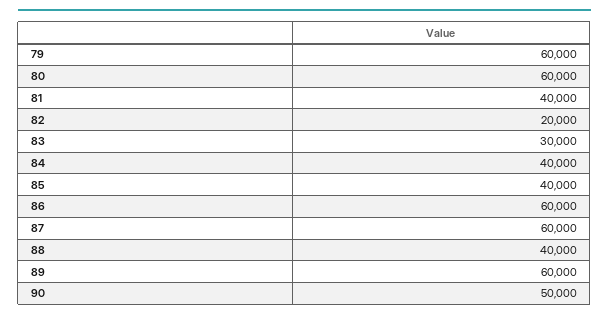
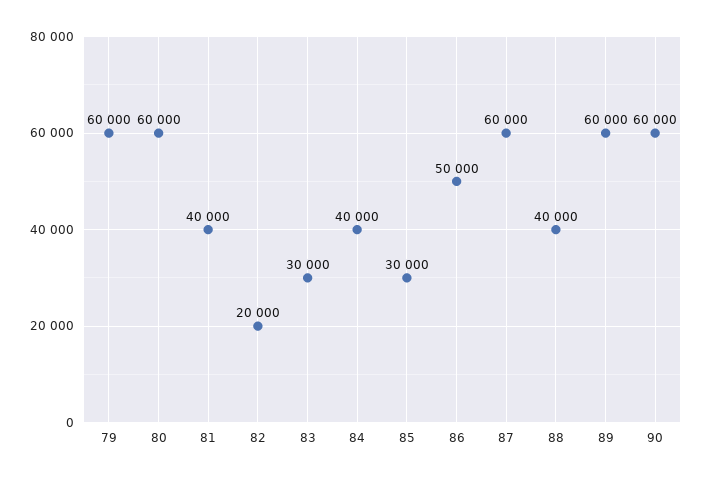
  {
    "79": 60000,
    "80": 60000,
    "81": 40000,
    "82": 20000,
    "83": 30000,
    "84": 40000,
-   "85": 40000,
+   "85": 30000,
-   "86": 60000,
+   "86": 50000,
    "87": 60000,
    "88": 40000,
    "89": 60000,
-   "90": 50000
+   "90": 60000
  }

